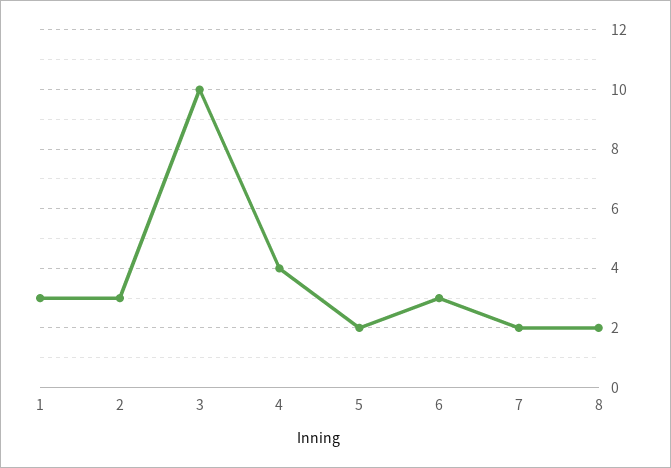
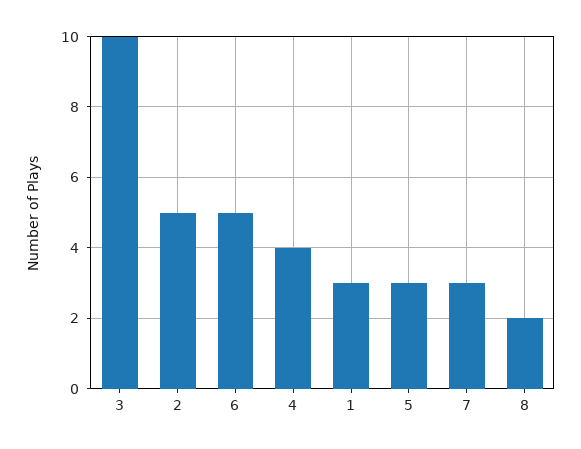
  {
    "1": 3,
-   "2": 3,
+   "2": 5,
    "3": 10,
    "4": 4,
-   "5": 2,
+   "5": 3,
-   "6": 3,
+   "6": 5,
-   "7": 2,
+   "7": 3,
    "8": 2
  }

